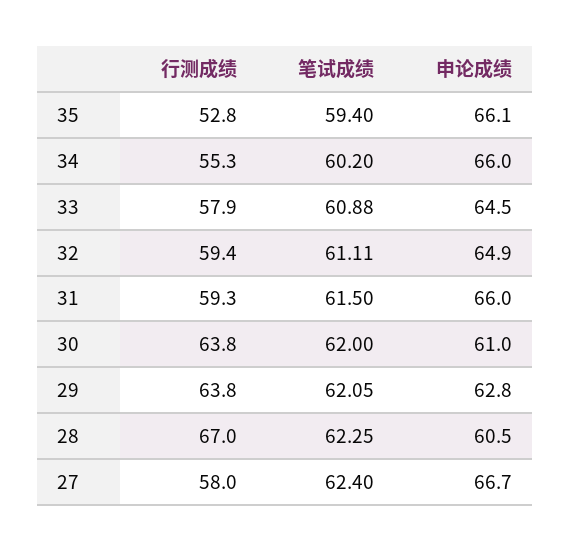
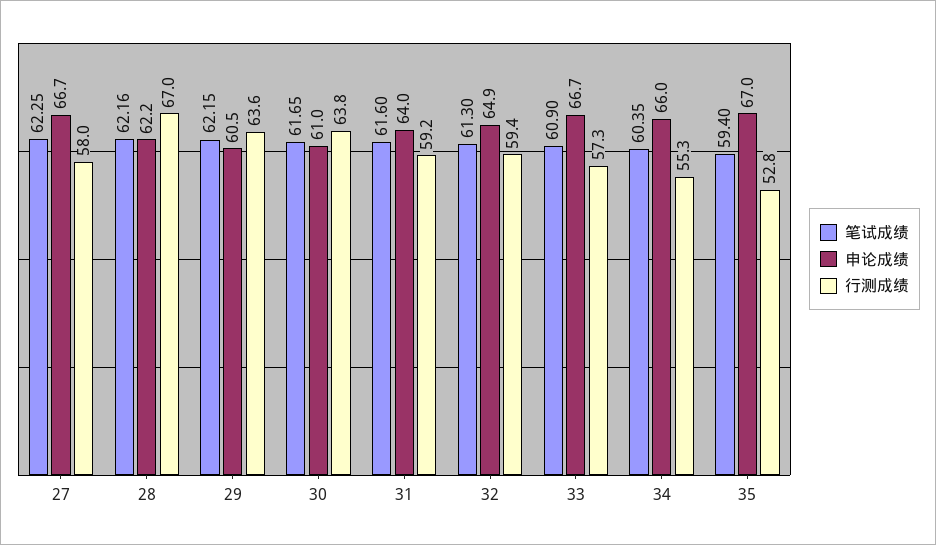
  {
    "行测成绩": {
      "35": 52.8,
      "34": 55.3,
-     "33": 57.9,
+     "33": 57.3,
      "32": 59.4,
-     "31": 59.3,
+     "31": 59.2,
      "30": 63.8,
-     "29": 63.8,
+     "29": 63.6,
      "28": 67,
      "27": 58
    },
    "笔试成绩": {
      "35": 59.4,
-     "34": 60.2,
+     "34": 60.35,
-     "33": 60.88,
+     "33": 60.9,
-     "32": 61.11,
+     "32": 61.3,
-     "31": 61.5,
+     "31": 61.6,
-     "30": 62,
+     "30": 61.65,
-     "29": 62.05,
+     "29": 62.15,
-     "28": 62.25,
+     "28": 62.16,
-     "27": 62.4
+     "27": 62.25
    },
    "申论成绩": {
-     "35": 66.1,
+     "35": 67,
      "34": 66,
-     "33": 64.5,
+     "33": 66.7,
      "32": 64.9,
-     "31": 66,
+     "31": 64,
      "30": 61,
-     "29": 62.8,
+     "29": 60.5,
-     "28": 60.5,
+     "28": 62.2,
      "27": 66.7
    }
  }

